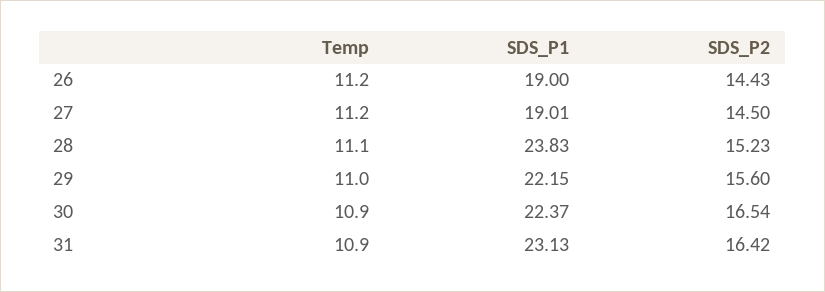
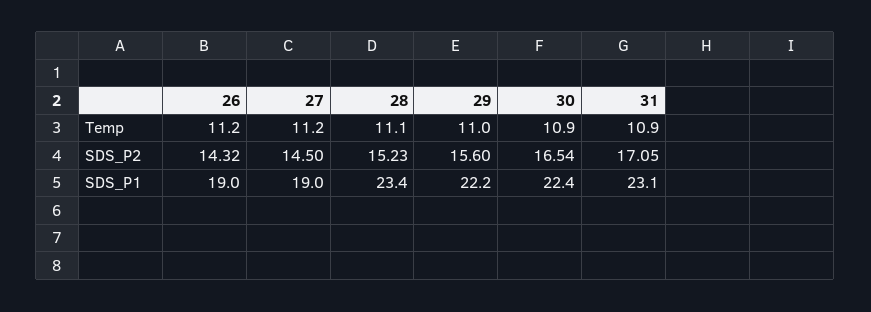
  {
    "Temp": {
      "26": 11.2,
      "27": 11.2,
      "28": 11.1,
      "29": 11,
      "30": 10.9,
      "31": 10.9
    },
    "SDS_P1": {
      "26": 19,
      "27": 19.01,
-     "28": 23.83,
+     "28": 23.4,
      "29": 22.15,
      "30": 22.37,
      "31": 23.13
    },
    "SDS_P2": {
-     "26": 14.43,
+     "26": 14.32,
      "27": 14.5,
      "28": 15.23,
      "29": 15.6,
      "30": 16.54,
-     "31": 16.42
+     "31": 17.05
    }
  }

